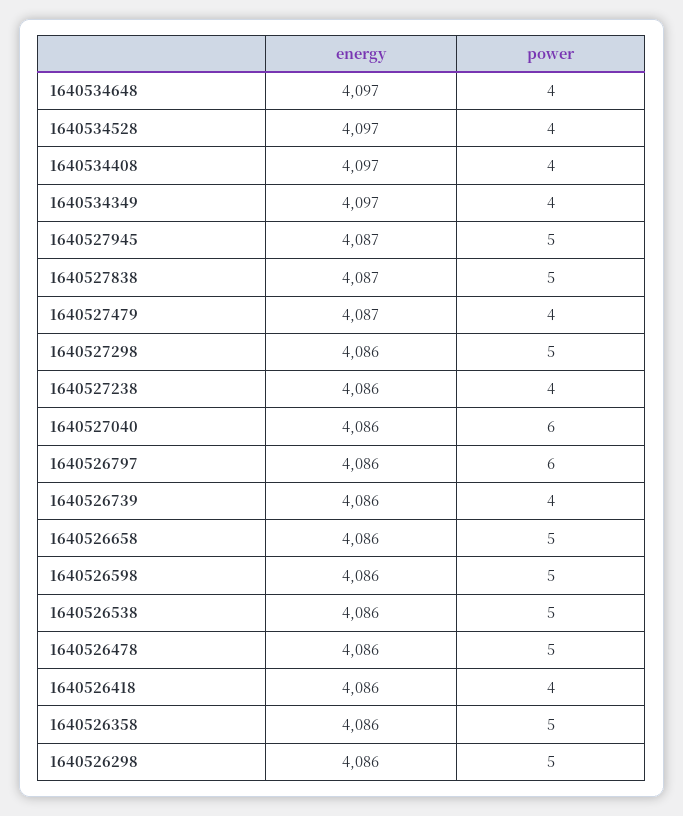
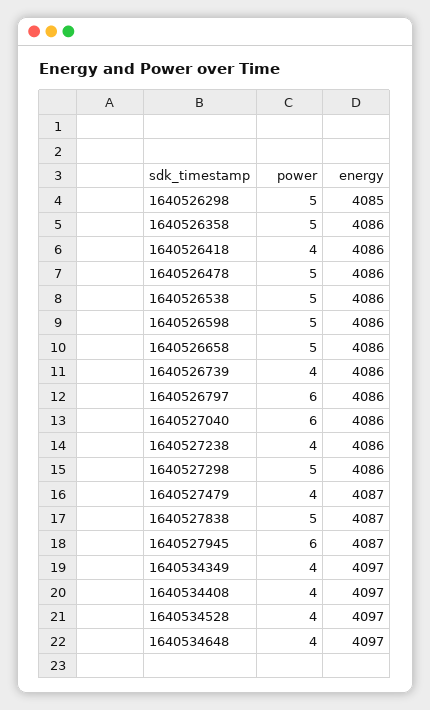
  {
    "energy": {
      "1640534648": 4097,
      "1640534528": 4097,
      "1640534408": 4097,
      "1640534349": 4097,
      "1640527945": 4087,
      "1640527838": 4087,
      "1640527479": 4087,
      "1640527298": 4086,
      "1640527238": 4086,
      "1640527040": 4086,
      "1640526797": 4086,
      "1640526739": 4086,
      "1640526658": 4086,
      "1640526598": 4086,
      "1640526538": 4086,
      "1640526478": 4086,
      "1640526418": 4086,
      "1640526358": 4086,
-     "1640526298": 4086
+     "1640526298": 4085
    },
    "power": {
      "1640534648": 4,
      "1640534528": 4,
      "1640534408": 4,
      "1640534349": 4,
-     "1640527945": 5,
+     "1640527945": 6,
      "1640527838": 5,
      "1640527479": 4,
      "1640527298": 5,
      "1640527238": 4,
      "1640527040": 6,
      "1640526797": 6,
      "1640526739": 4,
      "1640526658": 5,
      "1640526598": 5,
      "1640526538": 5,
      "1640526478": 5,
      "1640526418": 4,
      "1640526358": 5,
      "1640526298": 5
    }
  }

